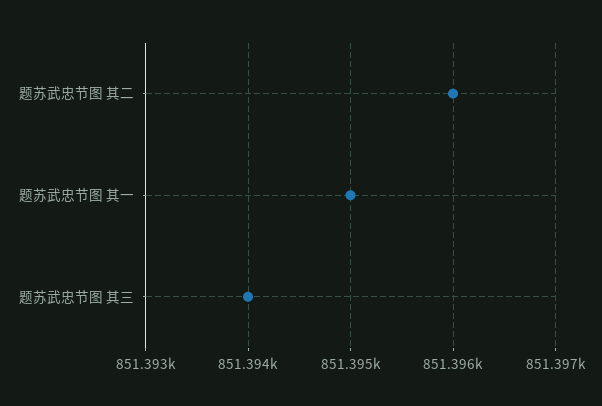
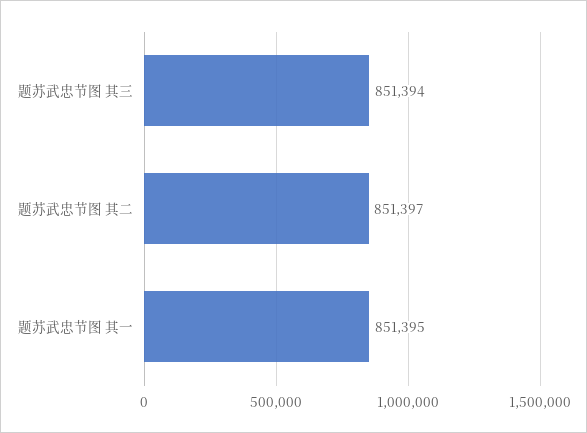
  {
-   "题苏武忠节图 其二": 851396,
+   "题苏武忠节图 其二": 851397,
    "题苏武忠节图 其一": 851395,
    "题苏武忠节图 其三": 851394
  }

